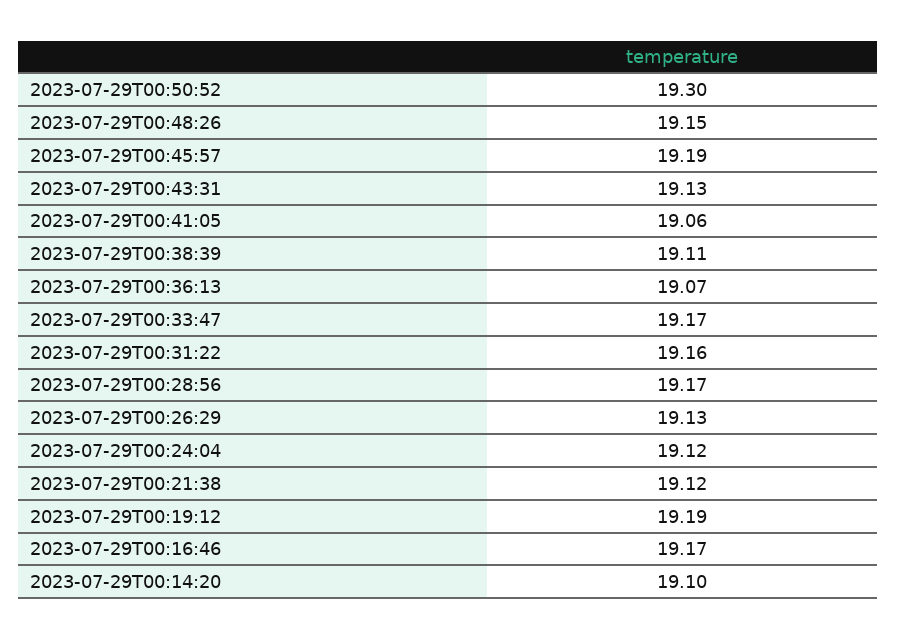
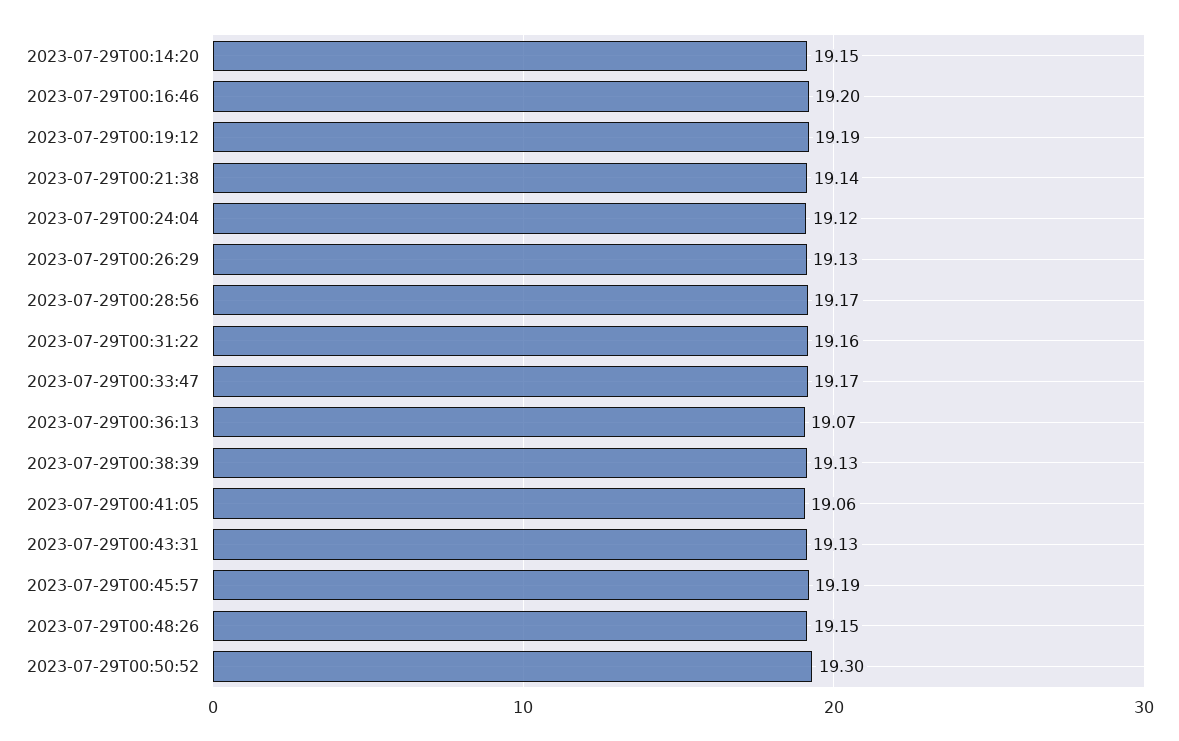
  {
    "2023-07-29T00:50:52": 19.3,
    "2023-07-29T00:48:26": 19.15,
    "2023-07-29T00:45:57": 19.19,
    "2023-07-29T00:43:31": 19.13,
    "2023-07-29T00:41:05": 19.06,
-   "2023-07-29T00:38:39": 19.11,
+   "2023-07-29T00:38:39": 19.13,
    "2023-07-29T00:36:13": 19.07,
    "2023-07-29T00:33:47": 19.17,
    "2023-07-29T00:31:22": 19.16,
    "2023-07-29T00:28:56": 19.17,
    "2023-07-29T00:26:29": 19.13,
    "2023-07-29T00:24:04": 19.12,
-   "2023-07-29T00:21:38": 19.12,
+   "2023-07-29T00:21:38": 19.14,
    "2023-07-29T00:19:12": 19.19,
-   "2023-07-29T00:16:46": 19.17,
+   "2023-07-29T00:16:46": 19.2,
-   "2023-07-29T00:14:20": 19.1
+   "2023-07-29T00:14:20": 19.15
  }

